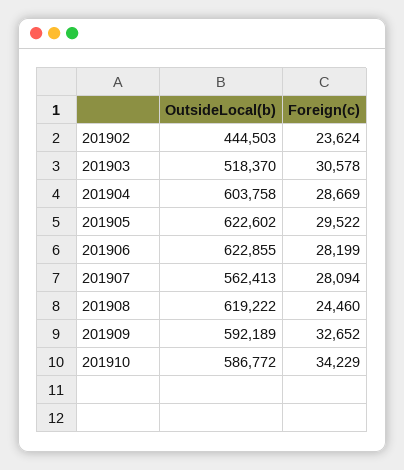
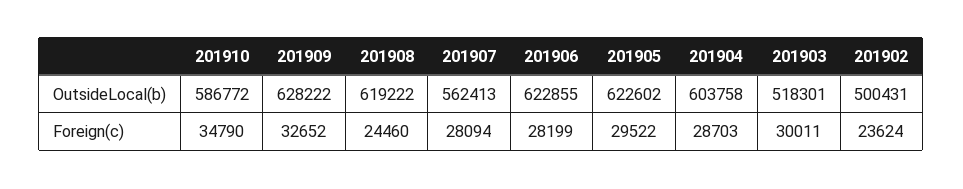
  {
    "OutsideLocal(b)": {
-     "201902": 444503,
+     "201902": 500431,
-     "201903": 518370,
+     "201903": 518301,
      "201904": 603758,
      "201905": 622602,
      "201906": 622855,
      "201907": 562413,
      "201908": 619222,
-     "201909": 592189,
+     "201909": 628222,
      "201910": 586772
    },
    "Foreign(c)": {
      "201902": 23624,
-     "201903": 30578,
+     "201903": 30011,
-     "201904": 28669,
+     "201904": 28703,
      "201905": 29522,
      "201906": 28199,
      "201907": 28094,
      "201908": 24460,
      "201909": 32652,
-     "201910": 34229
+     "201910": 34790
    }
  }

